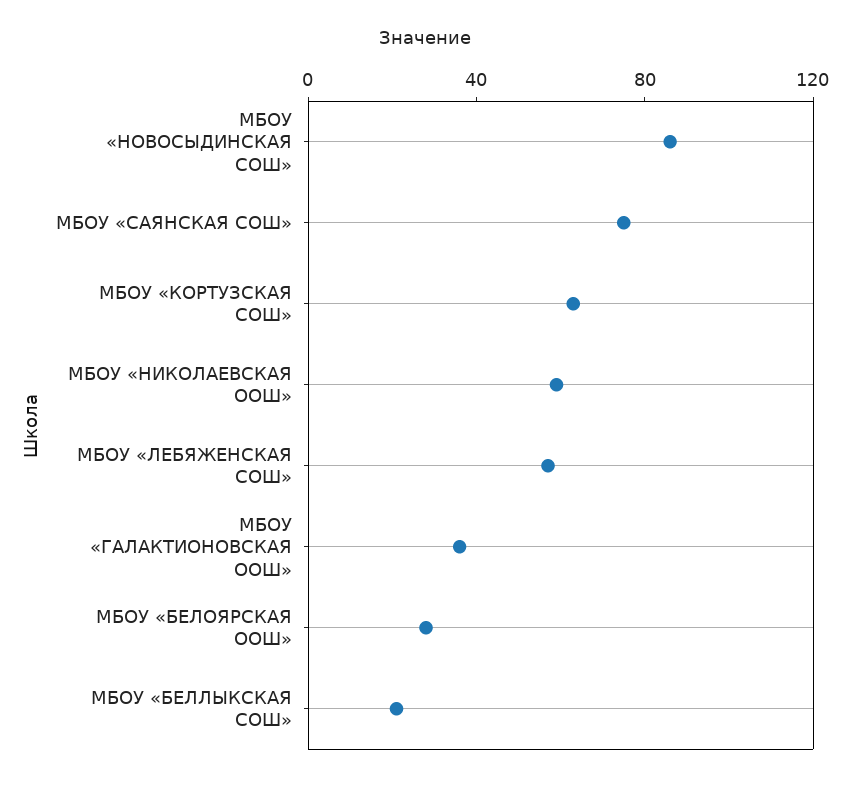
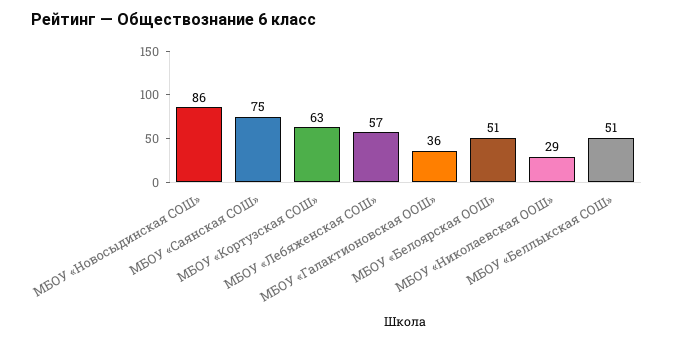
  {
    "МБОУ «НОВОСЫДИНСКАЯ СОШ»": 86,
    "МБОУ «САЯНСКАЯ СОШ»": 75,
    "МБОУ «КОРТУЗСКАЯ СОШ»": 63,
-   "МБОУ «НИКОЛАЕВСКАЯ ООШ»": 60,
+   "МБОУ «НИКОЛАЕВСКАЯ ООШ»": 29,
    "МБОУ «ЛЕБЯЖЕНСКАЯ СОШ»": 57,
    "МБОУ «ГАЛАКТИОНОВСКАЯ ООШ»": 36,
-   "МБОУ «БЕЛОЯРСКАЯ ООШ»": 30,
+   "МБОУ «БЕЛОЯРСКАЯ ООШ»": 51,
-   "МБОУ «БЕЛЛЫКСКАЯ СОШ»": 20
+   "МБОУ «БЕЛЛЫКСКАЯ СОШ»": 51
  }

